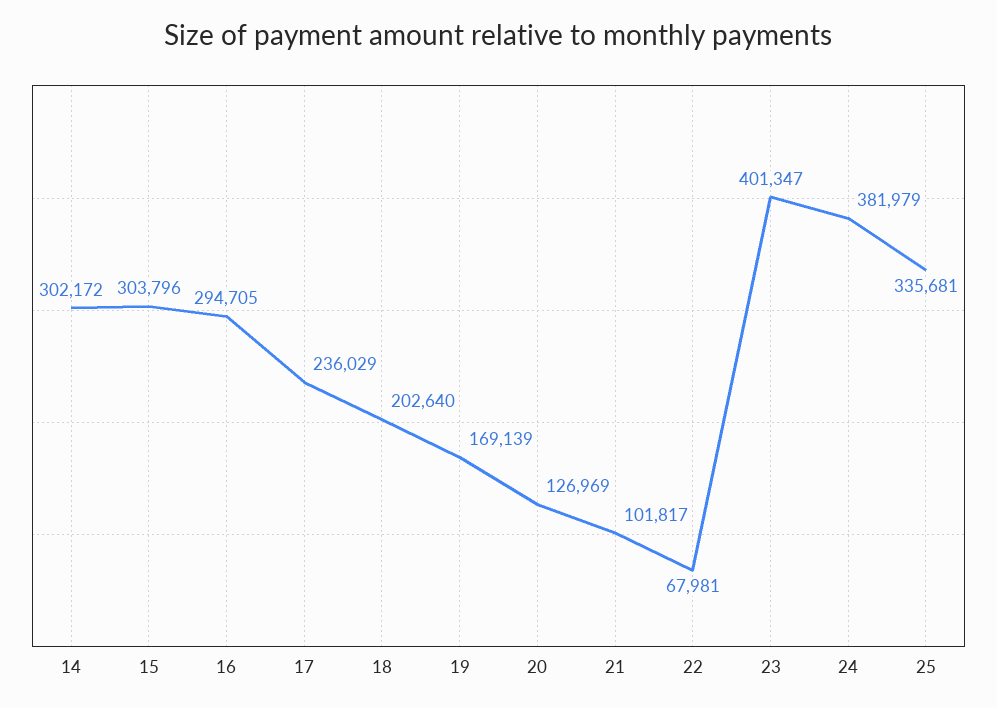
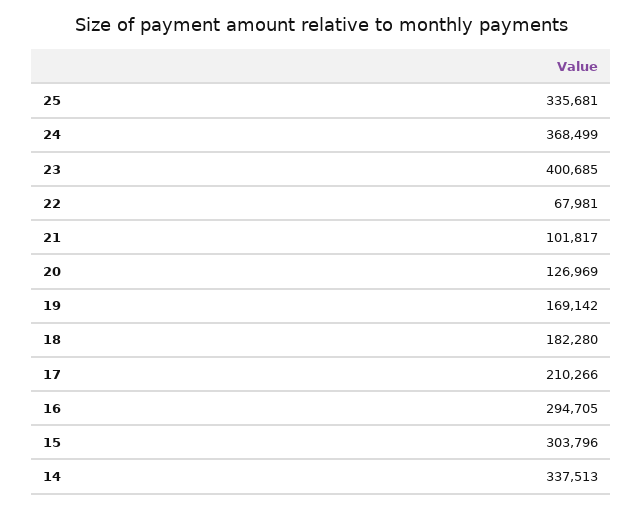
  {
-   "14": 302172,
+   "14": 337513,
    "15": 303796,
    "16": 294705,
-   "17": 236029,
+   "17": 210266,
-   "18": 202640,
+   "18": 182280,
-   "19": 169139,
+   "19": 169142,
    "20": 126969,
    "21": 101817,
    "22": 67981,
-   "23": 401347,
+   "23": 400685,
-   "24": 381979,
+   "24": 368499,
    "25": 335681
  }

